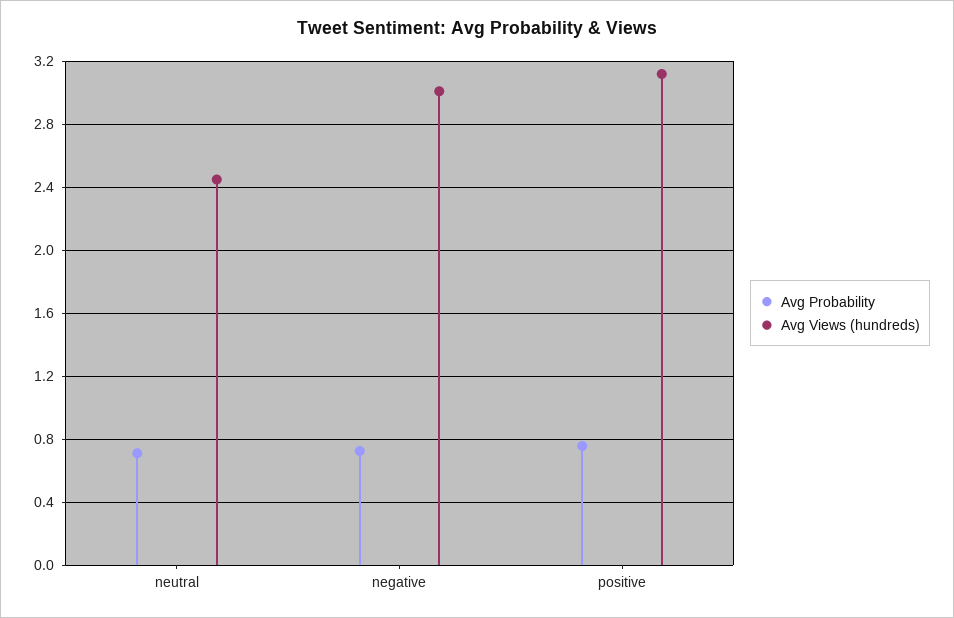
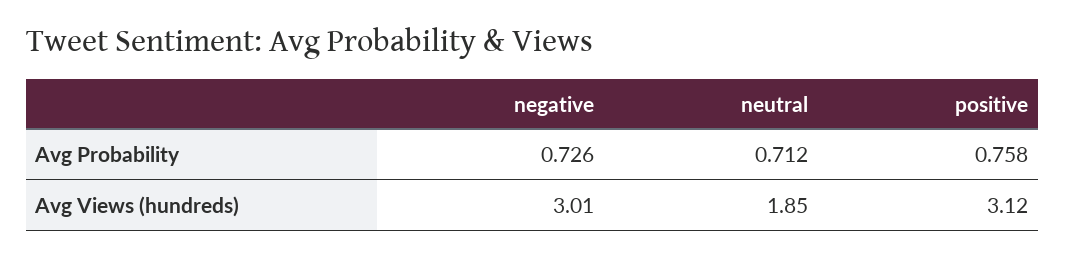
  {
    "Avg Probability": {
      "neutral": 0.712,
      "negative": 0.726,
      "positive": 0.758
    },
    "Avg Views (hundreds)": {
-     "neutral": 2.45,
+     "neutral": 1.85,
      "negative": 3.01,
      "positive": 3.12
    }
  }

